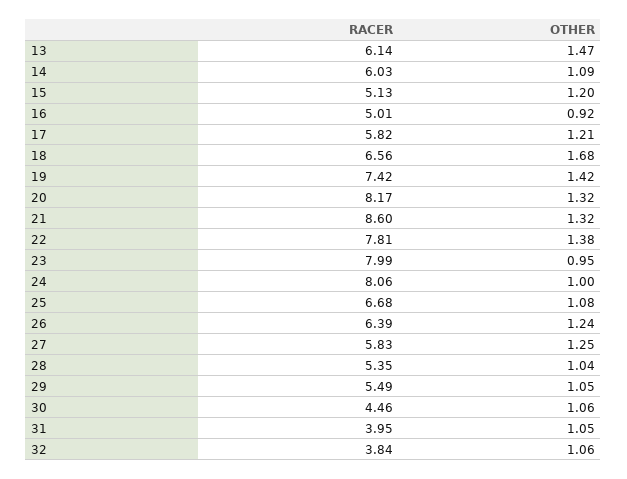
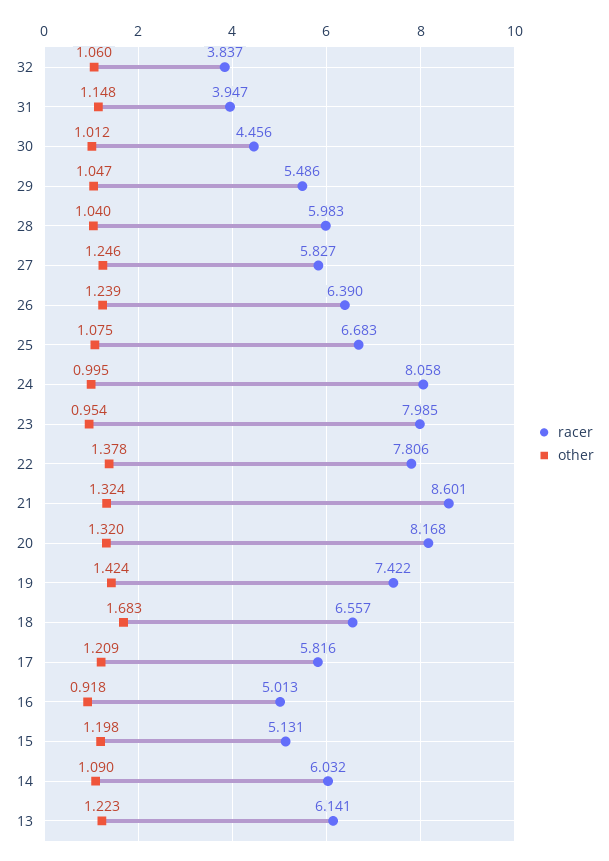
  {
    "RACER": {
      "13": 6.141,
      "14": 6.032,
      "15": 5.131,
      "16": 5.013,
      "17": 5.816,
      "18": 6.557,
      "19": 7.422,
      "20": 8.168,
      "21": 8.601,
      "22": 7.806,
      "23": 7.985,
      "24": 8.058,
      "25": 6.683,
      "26": 6.39,
      "27": 5.827,
-     "28": 5.35,
+     "28": 5.983,
      "29": 5.486,
      "30": 4.456,
      "31": 3.947,
      "32": 3.837
    },
    "OTHER": {
-     "13": 1.47,
+     "13": 1.223,
      "14": 1.09,
      "15": 1.198,
      "16": 0.918,
      "17": 1.209,
      "18": 1.683,
      "19": 1.424,
      "20": 1.32,
      "21": 1.324,
      "22": 1.378,
      "23": 0.954,
      "24": 0.995,
      "25": 1.075,
      "26": 1.239,
      "27": 1.246,
      "28": 1.04,
      "29": 1.047,
-     "30": 1.06,
+     "30": 1.012,
-     "31": 1.05,
+     "31": 1.148,
      "32": 1.06
    }
  }

